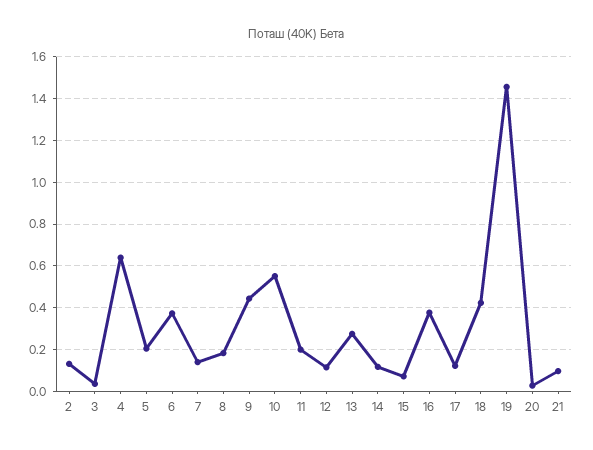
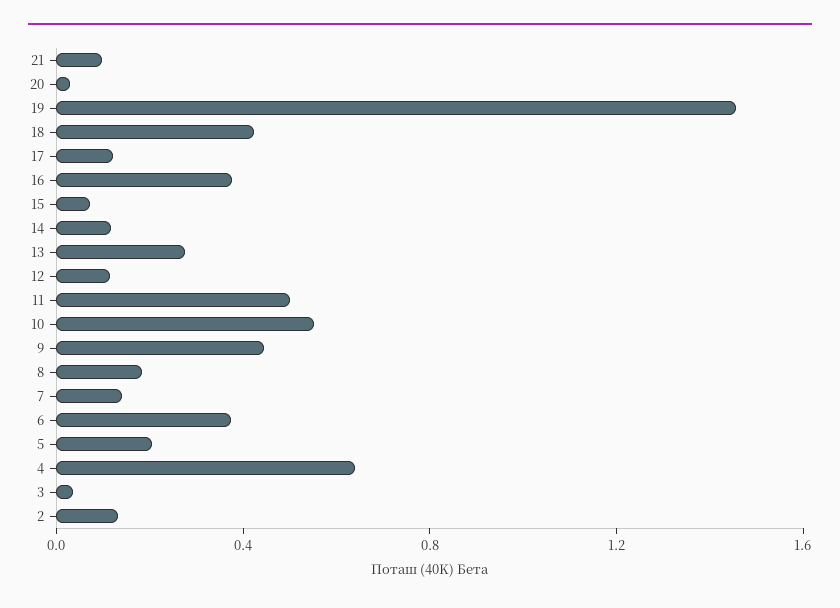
  {
    "2": 0.15,
    "3": 0.05,
    "4": 0.65,
    "5": 0.2,
    "6": 0.35,
    "7": 0.15,
    "8": 0.2,
    "9": 0.45,
    "10": 0.55,
-   "11": 0.2,
+   "11": 0.5,
    "12": 0.1,
    "13": 0.3,
    "14": 0.1,
    "15": 0.05,
    "16": 0.4,
    "17": 0.1,
    "18": 0.4,
    "19": 1.45,
    "20": 0.05,
    "21": 0.1
  }

